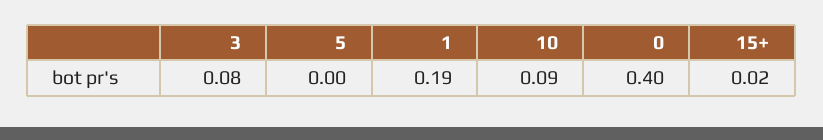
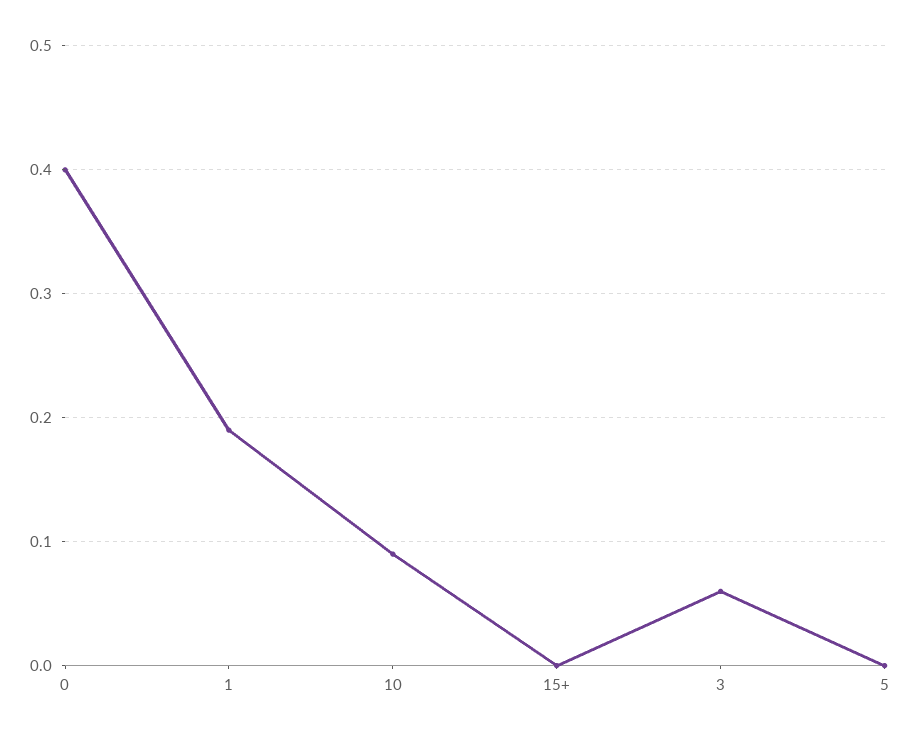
  {
-   "3": 0.08,
+   "3": 0.06,
    "5": 0,
    "1": 0.19,
    "10": 0.09,
    "0": 0.4,
-   "15+": 0.02
+   "15+": 0
  }

